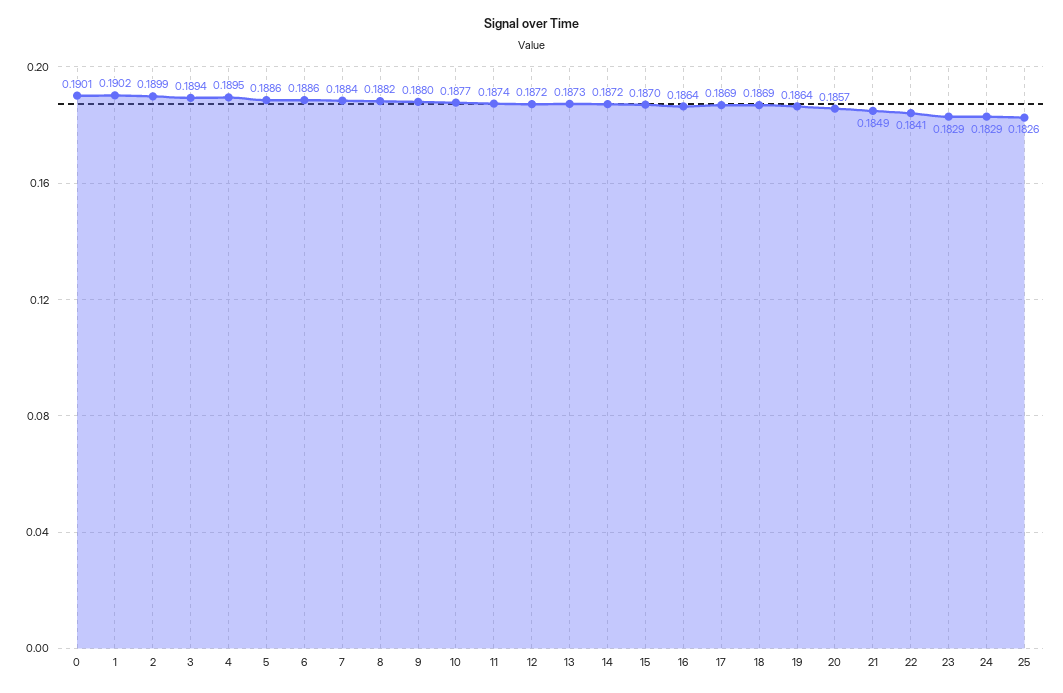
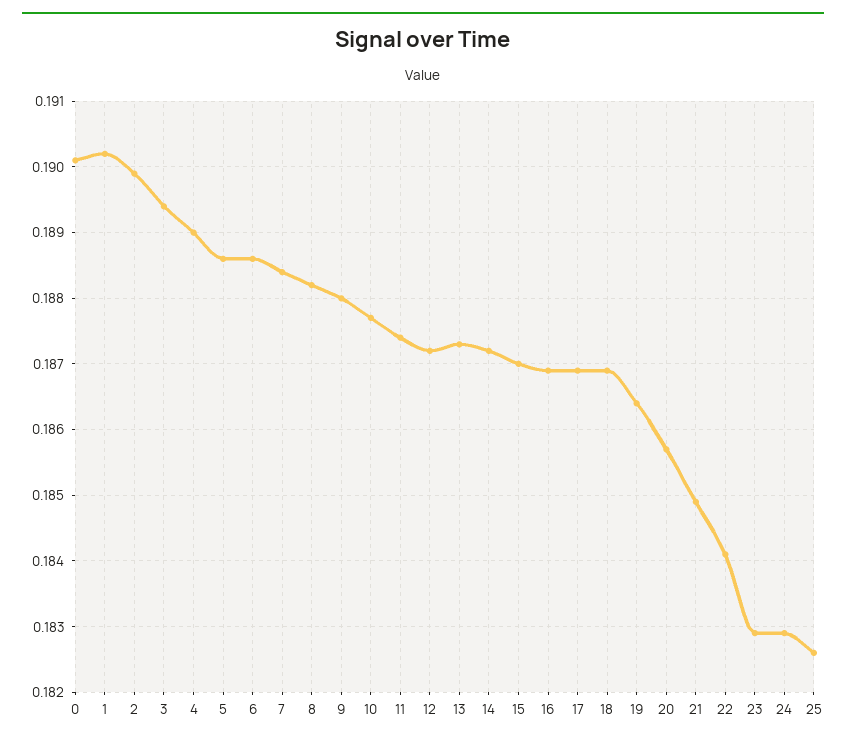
  {
    "0": 0.1901,
    "1": 0.1902,
    "2": 0.1899,
    "3": 0.1894,
-   "4": 0.1895,
+   "4": 0.189,
    "5": 0.1886,
    "6": 0.1886,
    "7": 0.1884,
    "8": 0.1882,
    "9": 0.188,
    "10": 0.1877,
    "11": 0.1874,
    "12": 0.1872,
    "13": 0.1873,
    "14": 0.1872,
    "15": 0.187,
-   "16": 0.1864,
+   "16": 0.1869,
    "17": 0.1869,
    "18": 0.1869,
    "19": 0.1864,
    "20": 0.1857,
    "21": 0.1849,
    "22": 0.1841,
    "23": 0.1829,
    "24": 0.1829,
    "25": 0.1826
  }

